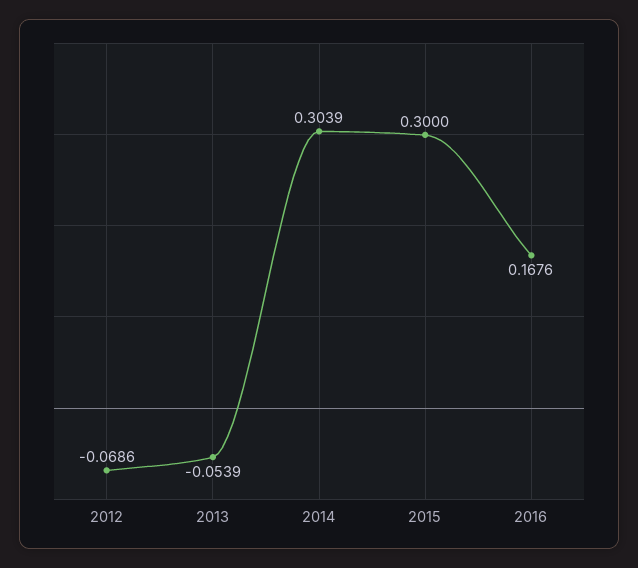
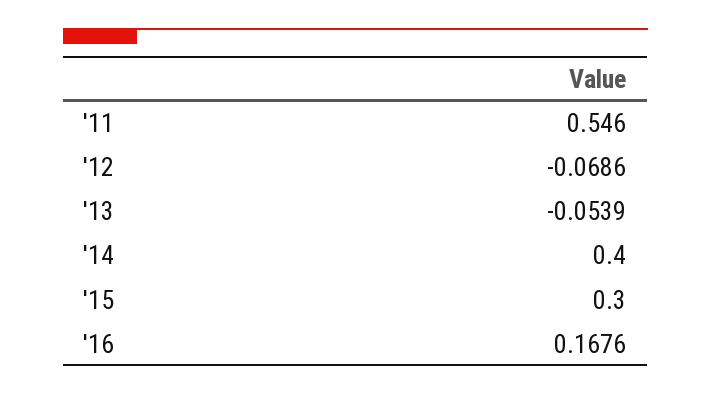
  {
    "2012": -0.0686,
    "2013": -0.0539,
-   "2014": 0.3039,
+   "2014": 0.4,
    "2015": 0.3,
-   "2016": 0.1676
+   "2016": 0.1676,
+   "'11": 0.546
  }

